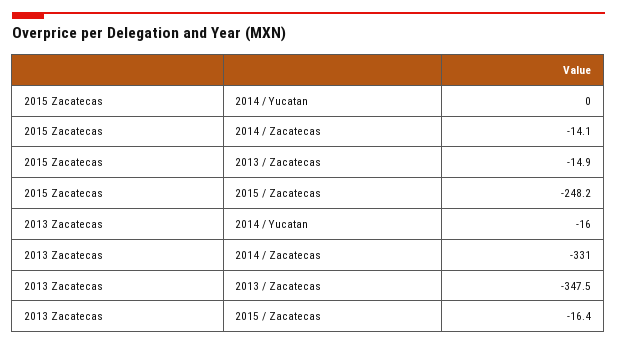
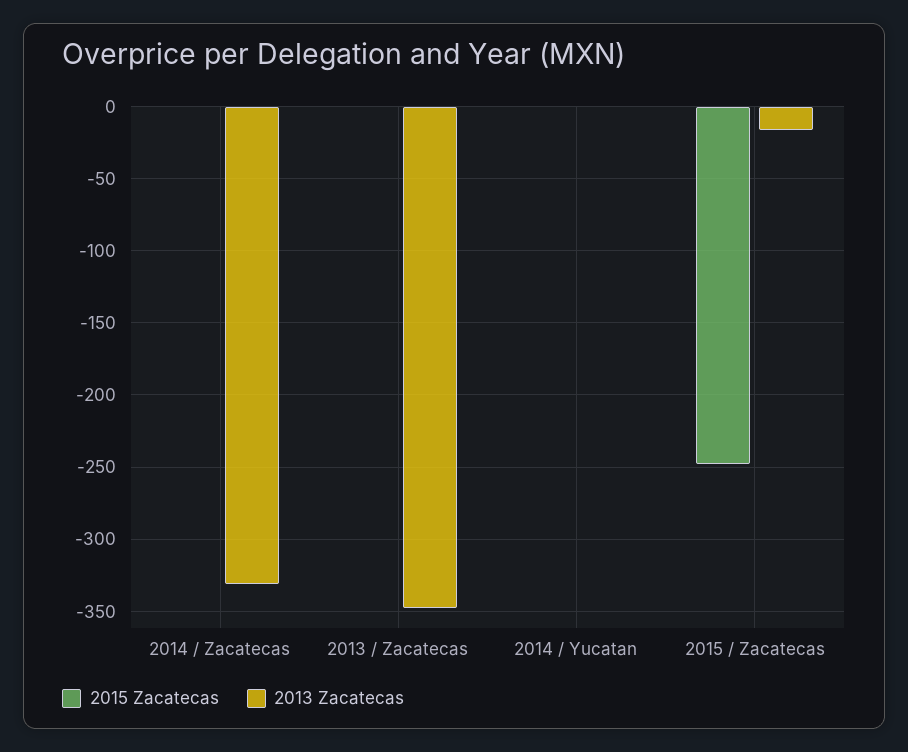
  {
    "2015 Zacatecas": {
      "2014 / Yucatan": 0,
-     "2014 / Zacatecas": -14.1,
+     "2014 / Zacatecas": 0,
-     "2013 / Zacatecas": -14.9,
+     "2013 / Zacatecas": 0,
      "2015 / Zacatecas": -248.2
    },
    "2013 Zacatecas": {
-     "2014 / Yucatan": -16,
+     "2014 / Yucatan": 0,
      "2014 / Zacatecas": -331,
      "2013 / Zacatecas": -347.5,
      "2015 / Zacatecas": -16.4
    }
  }

